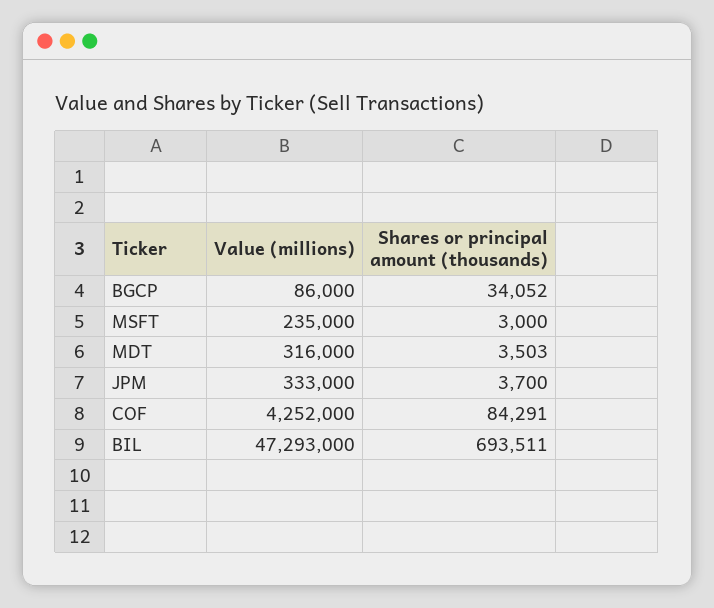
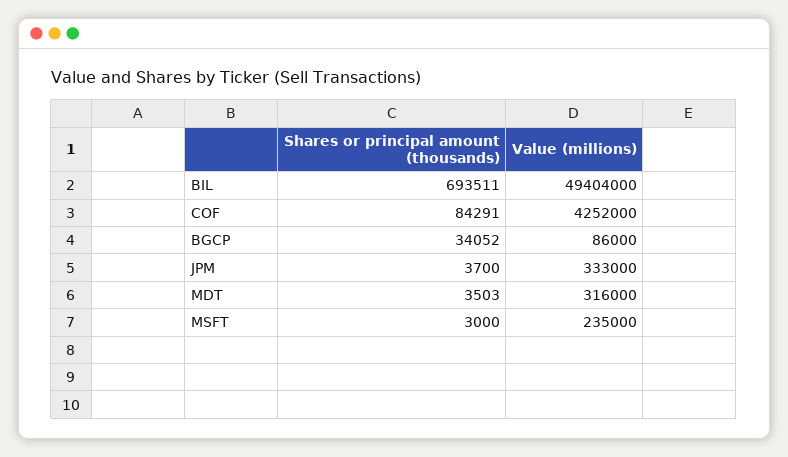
  {
    "Value (millions)": {
      "BGCP": 86000,
      "MSFT": 235000,
      "MDT": 316000,
      "JPM": 333000,
      "COF": 4252000,
-     "BIL": 47293000
+     "BIL": 49404000
    },
    "Shares or principal amount (thousands)": {
      "BGCP": 34052,
      "MSFT": 3000,
      "MDT": 3503,
      "JPM": 3700,
      "COF": 84291,
      "BIL": 693511
    }
  }

